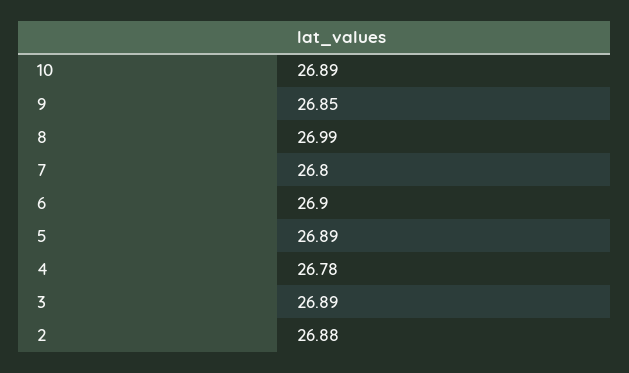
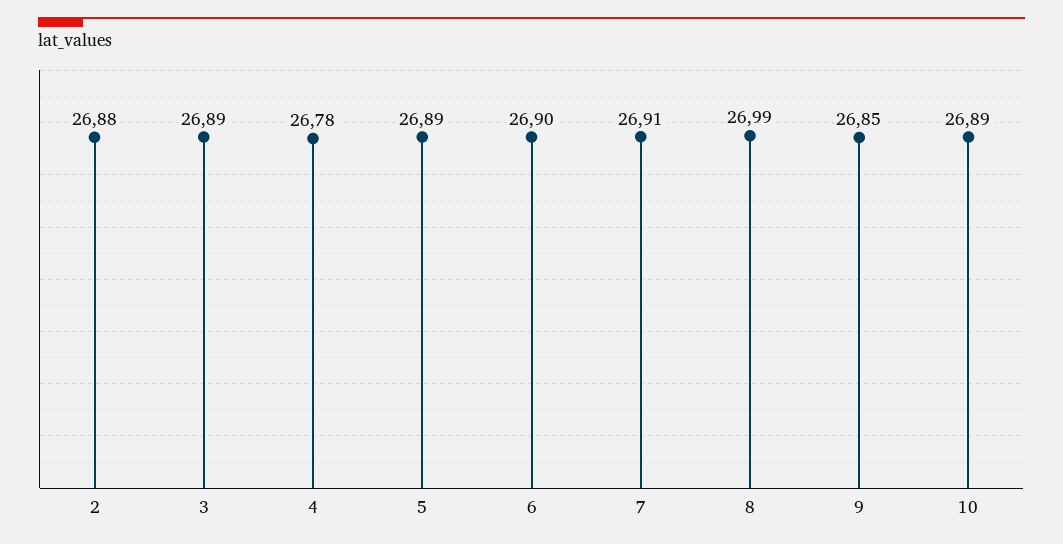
  {
    "10": 26.89,
    "9": 26.85,
    "8": 26.99,
-   "7": 26.8,
+   "7": 26.91,
    "6": 26.9,
    "5": 26.89,
    "4": 26.78,
    "3": 26.89,
    "2": 26.88
  }

